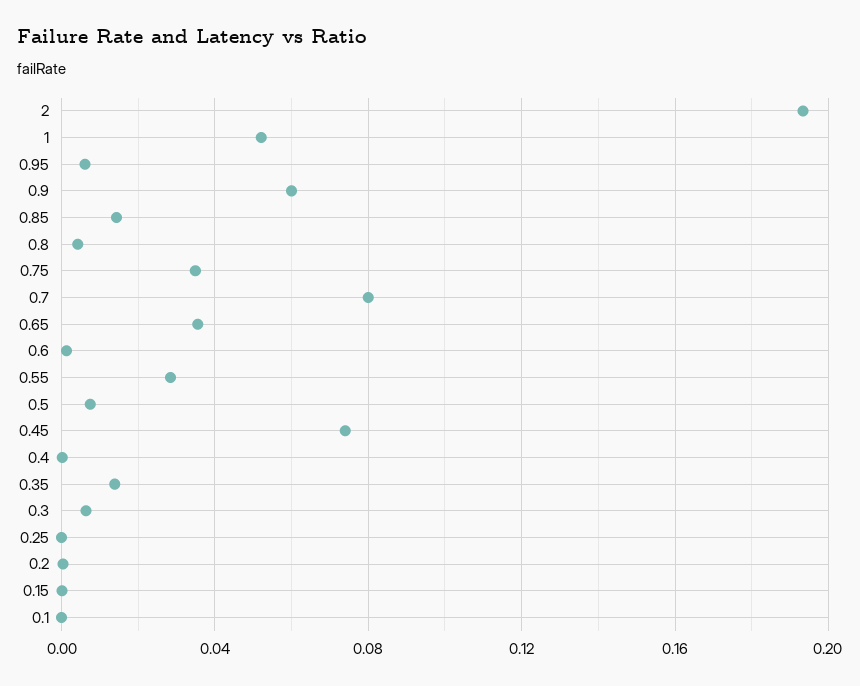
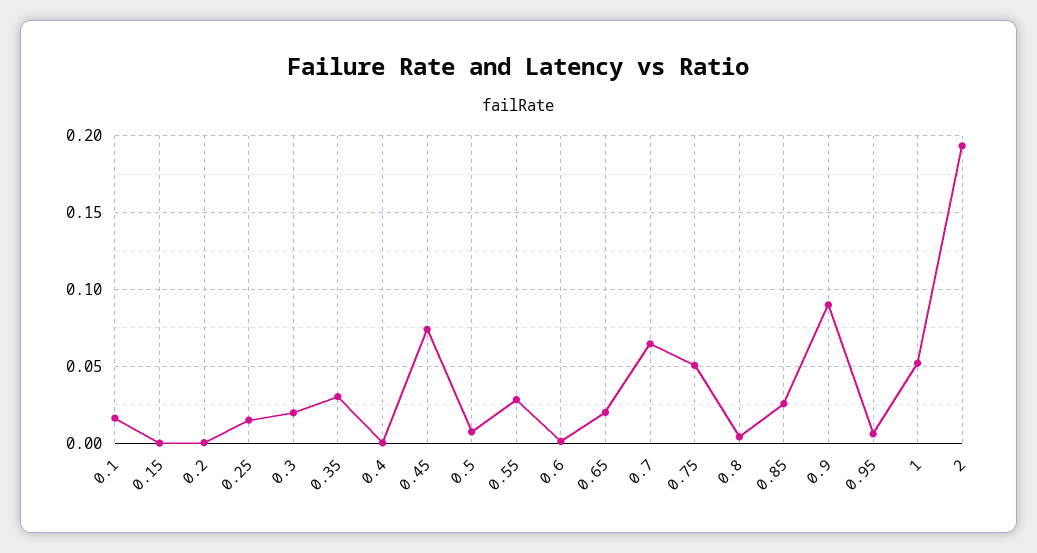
  {
    "2": 0.195,
    "1": 0.05,
    "0.95": 0.005,
-   "0.9": 0.06,
+   "0.9": 0.09,
-   "0.85": 0.015,
+   "0.85": 0.025,
    "0.8": 0.005,
-   "0.75": 0.035,
+   "0.75": 0.05,
-   "0.7": 0.08,
+   "0.7": 0.065,
-   "0.65": 0.035,
+   "0.65": 0.02,
    "0.6": 0,
    "0.55": 0.03,
    "0.5": 0.01,
    "0.45": 0.075,
    "0.4": 0,
-   "0.35": 0.015,
+   "0.35": 0.03,
-   "0.3": 0.005,
+   "0.3": 0.02,
-   "0.25": 0,
+   "0.25": 0.015,
    "0.2": 0,
    "0.15": 0,
-   "0.1": 0
+   "0.1": 0.015
  }

